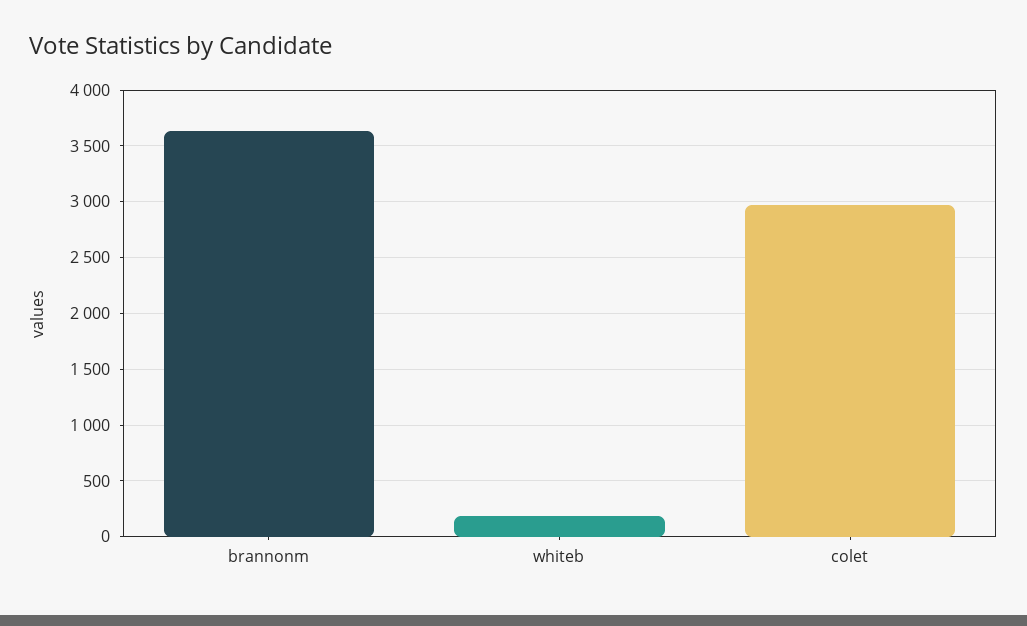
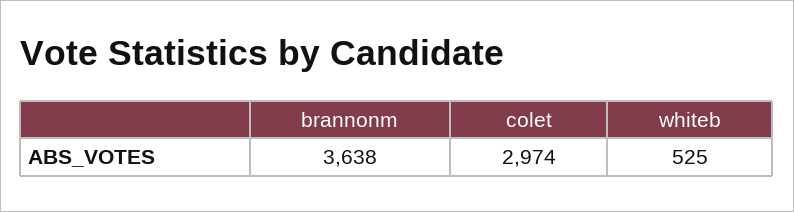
  {
    "brannonm": 3638,
-   "whiteb": 200,
+   "whiteb": 525,
    "colet": 2974
  }

